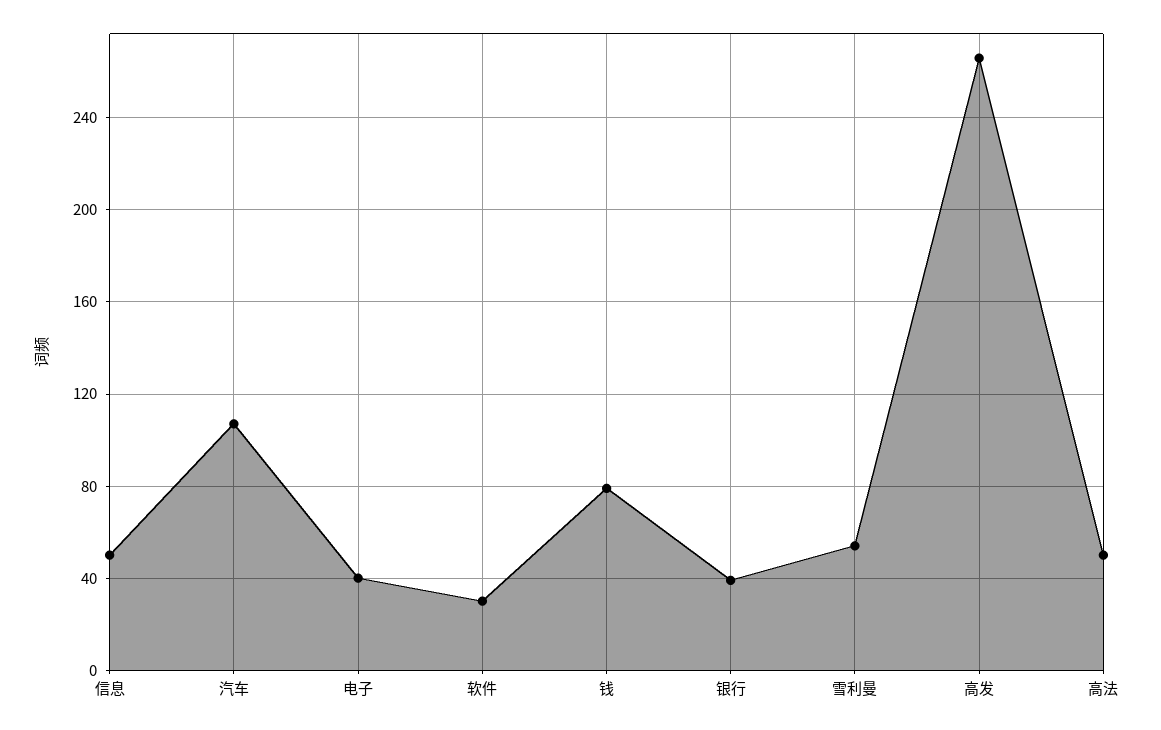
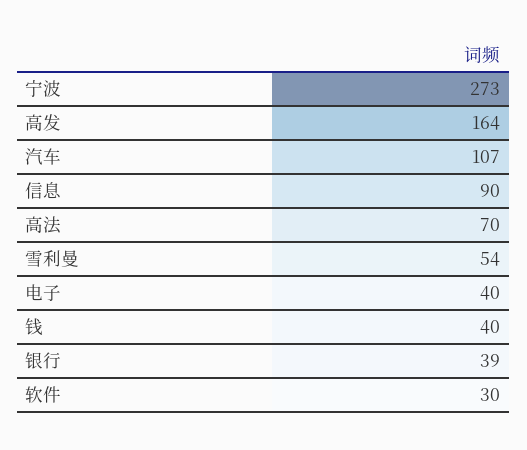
  {
-   "信息": 50,
+   "信息": 90,
    "汽车": 107,
    "电子": 40,
    "软件": 30,
-   "钱": 80,
+   "钱": 40,
    "银行": 39,
    "雪利曼": 54,
-   "高发": 265,
+   "高发": 164,
-   "高法": 50
+   "高法": 70,
+   "宁波": 273
  }

